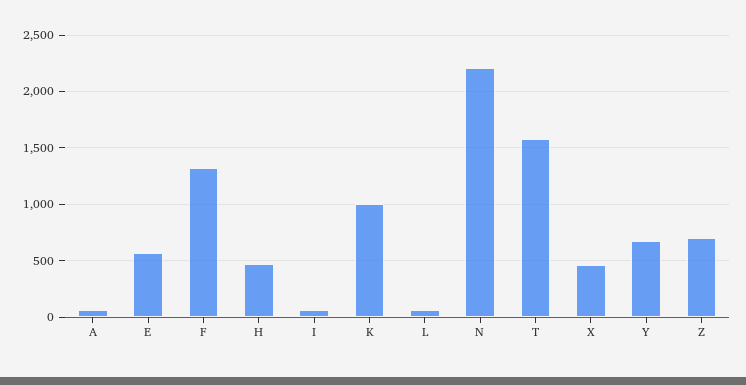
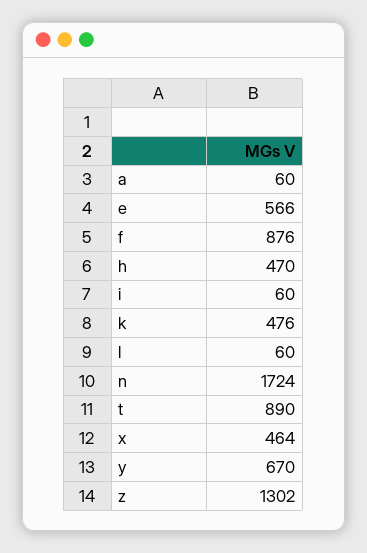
  {
    "A": 60,
    "E": 566,
-   "F": 1300,
+   "F": 876,
    "H": 470,
    "I": 60,
-   "K": 1000,
+   "K": 476,
    "L": 60,
-   "N": 2200,
+   "N": 1724,
-   "T": 1600,
+   "T": 890,
    "X": 464,
    "Y": 670,
-   "Z": 700
+   "Z": 1302
  }

